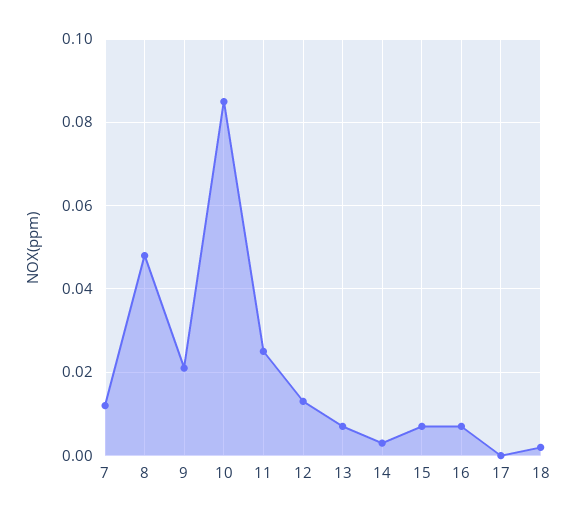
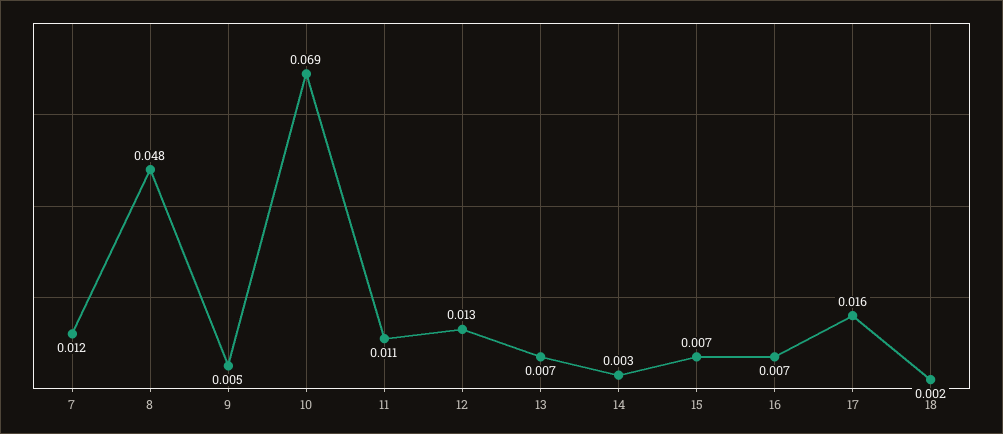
  {
    "7": 0.012,
    "8": 0.048,
-   "9": 0.02,
+   "9": 0.005,
-   "10": 0.085,
+   "10": 0.069,
-   "11": 0.025,
+   "11": 0.011,
    "12": 0.013,
    "13": 0.007,
    "14": 0.003,
    "15": 0.007,
    "16": 0.007,
-   "17": 0,
+   "17": 0.016,
    "18": 0.002
  }

